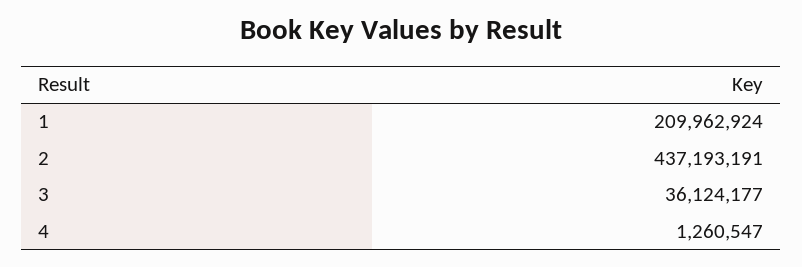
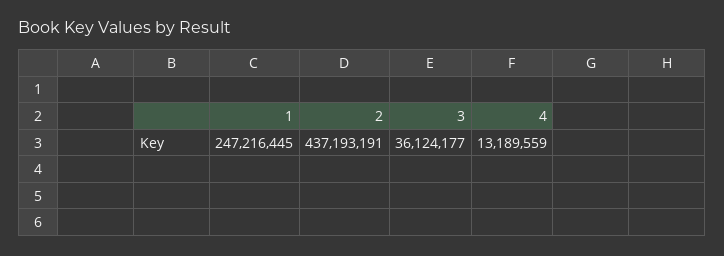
  {
-   "1": 209962924,
+   "1": 247216445,
    "2": 437193191,
    "3": 36124177,
-   "4": 1260547
+   "4": 13189559
  }

